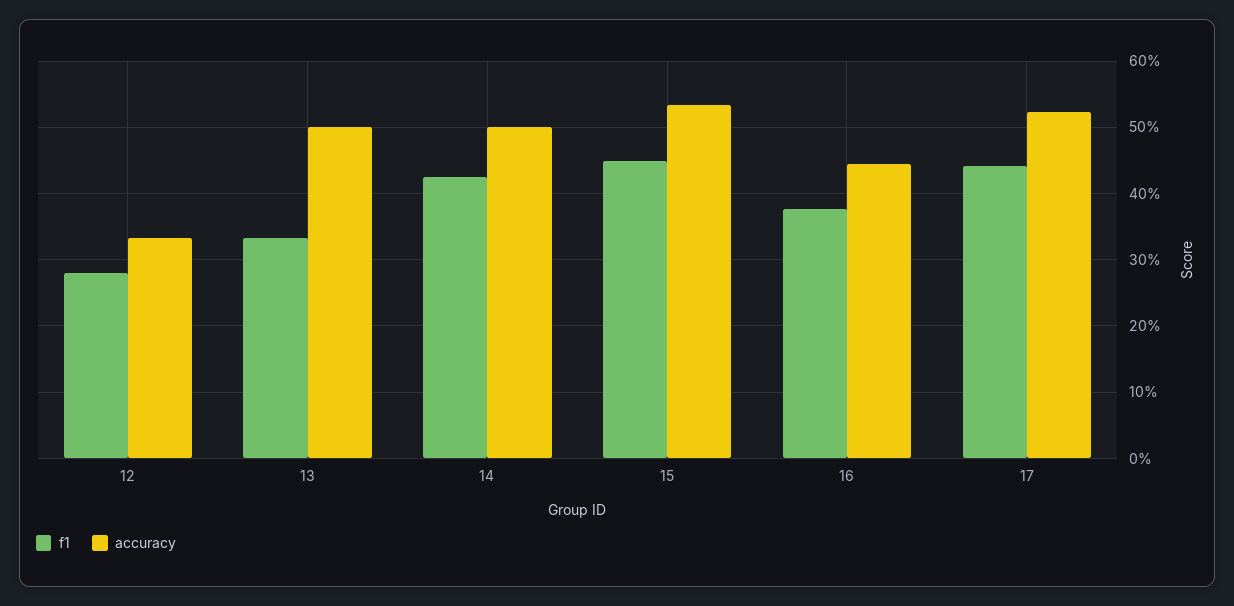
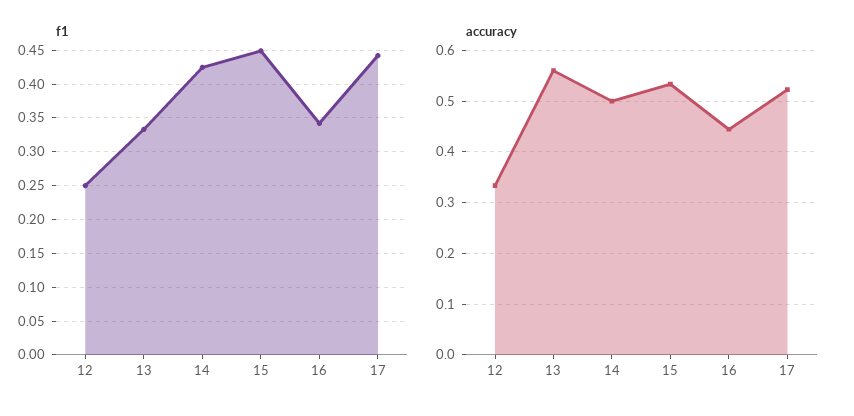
  {
    "f1": {
-     "12": 0.28,
+     "12": 0.25,
      "13": 0.33,
      "14": 0.42,
      "15": 0.45,
-     "16": 0.38,
+     "16": 0.34,
      "17": 0.44
    },
    "accuracy": {
      "12": 0.33,
-     "13": 0.5,
+     "13": 0.56,
      "14": 0.5,
      "15": 0.53,
      "16": 0.44,
      "17": 0.52
    }
  }

